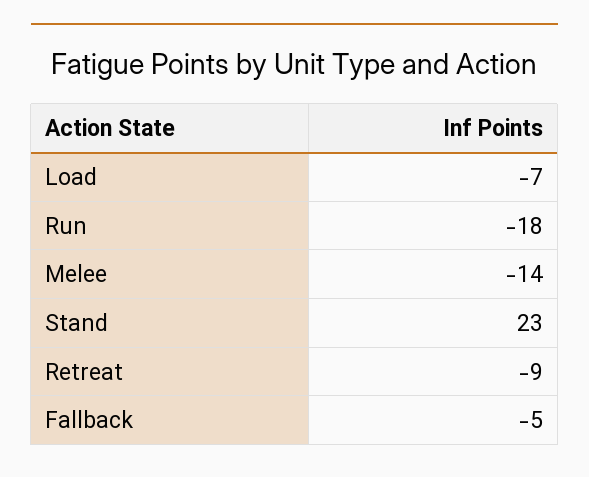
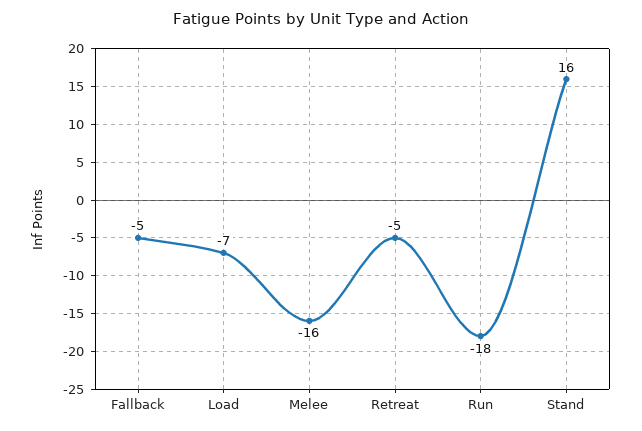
  {
    "Load": -7,
    "Run": -18,
-   "Melee": -14,
+   "Melee": -16,
-   "Stand": 23,
+   "Stand": 16,
-   "Retreat": -9,
+   "Retreat": -5,
    "Fallback": -5
  }

